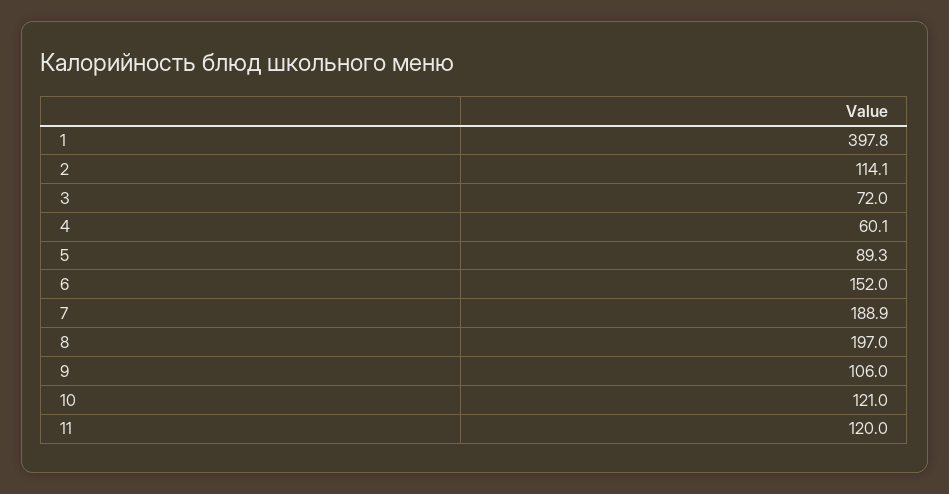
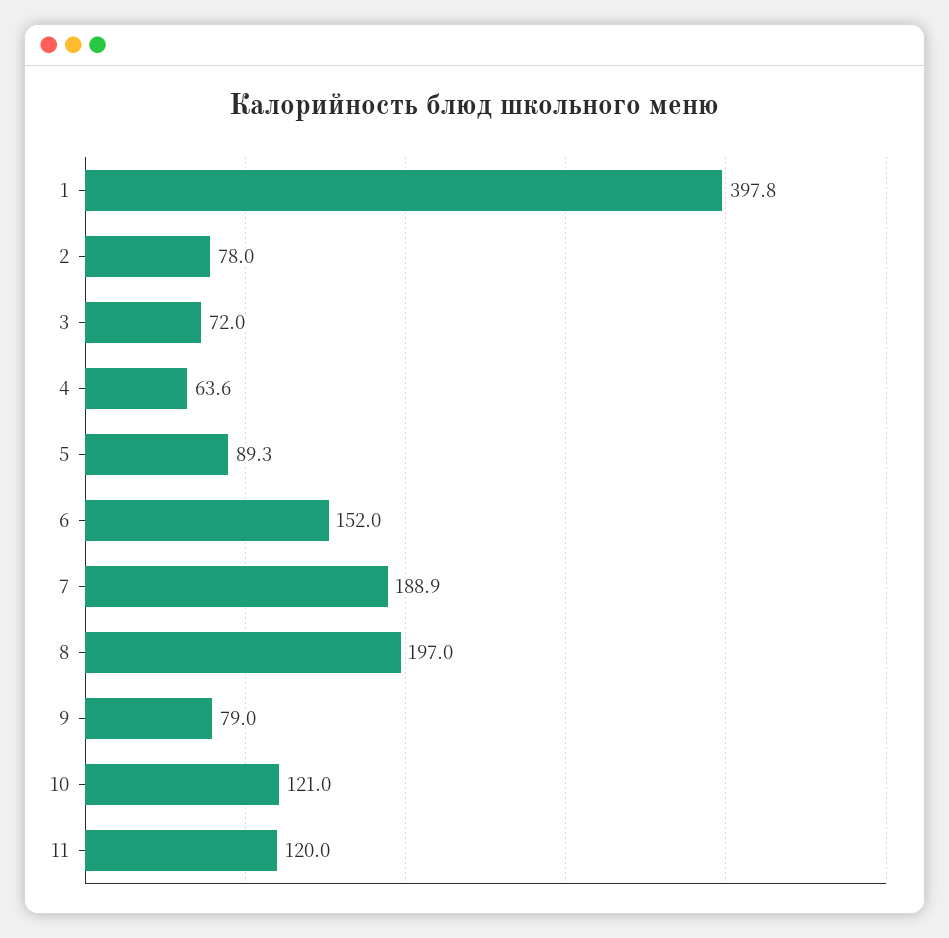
  {
    "1": 397.8,
-   "2": 114.1,
+   "2": 78,
    "3": 72,
-   "4": 60.1,
+   "4": 63.6,
    "5": 89.3,
    "6": 152,
    "7": 188.9,
    "8": 197,
-   "9": 106,
+   "9": 79,
    "10": 121,
    "11": 120
  }

